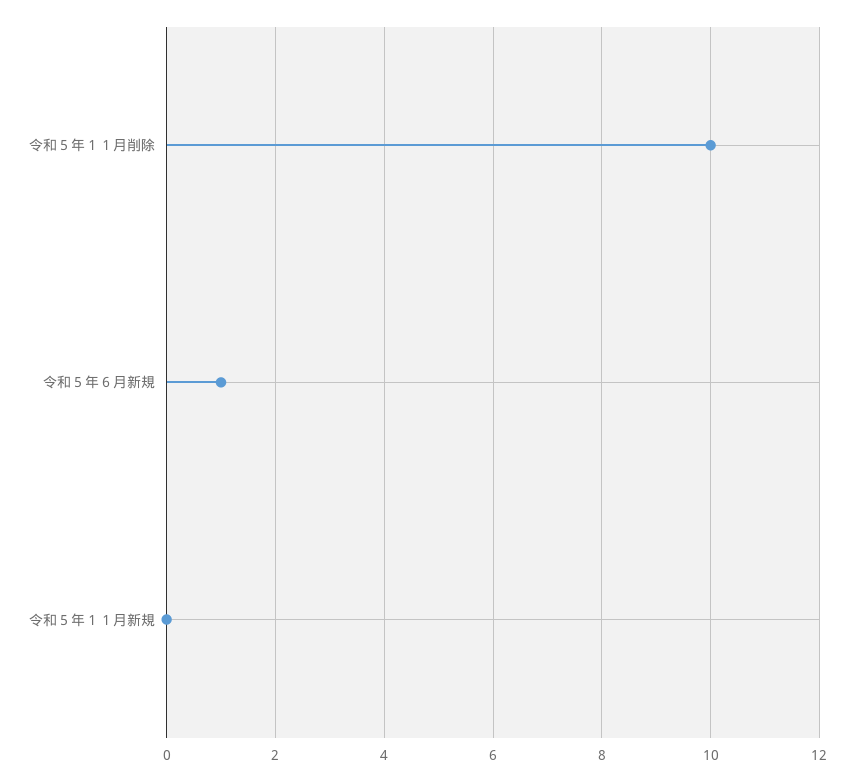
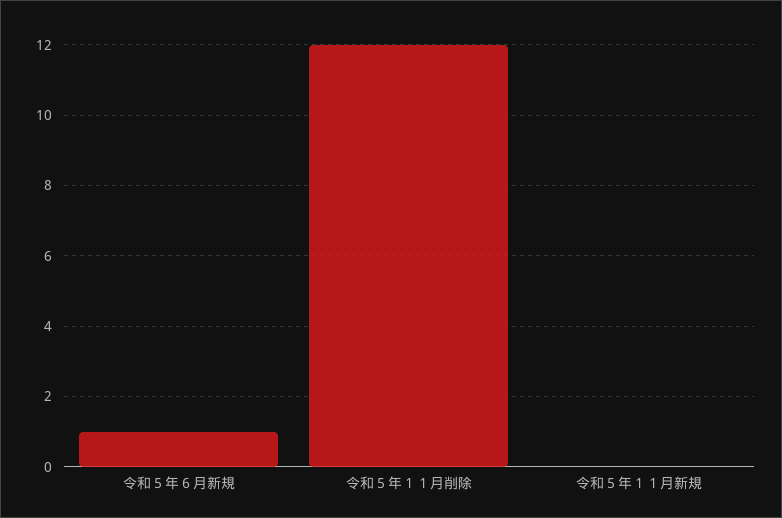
  {
-   "令和５年１１月削除": 10,
+   "令和５年１１月削除": 12,
    "令和５年６月新規": 1,
    "令和５年１１月新規": 0
  }

